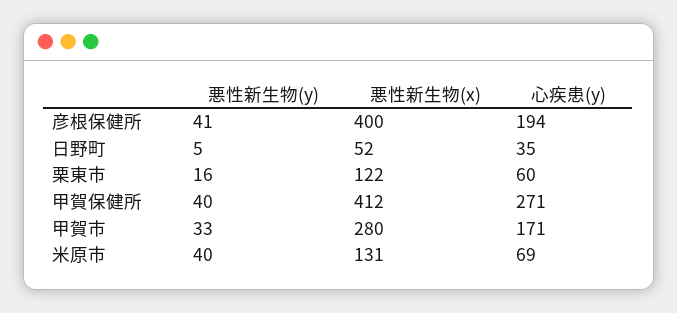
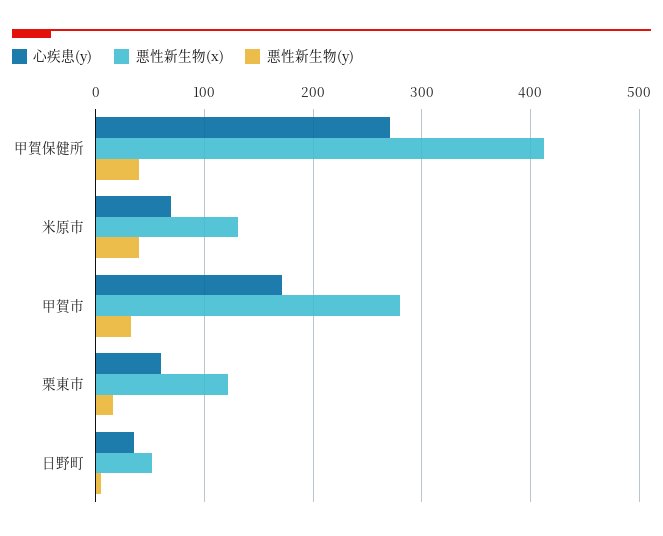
  {
    "悪性新生物(y)": {
-     "彦根保健所": 41,
      "日野町": 5,
      "栗東市": 16,
      "甲賀保健所": 40,
      "甲賀市": 33,
      "米原市": 40
    },
    "悪性新生物(x)": {
-     "彦根保健所": 400,
      "日野町": 52,
      "栗東市": 122,
      "甲賀保健所": 412,
      "甲賀市": 280,
      "米原市": 131
    },
    "心疾患(y)": {
-     "彦根保健所": 194,
      "日野町": 35,
      "栗東市": 60,
      "甲賀保健所": 271,
      "甲賀市": 171,
      "米原市": 69
    }
  }

